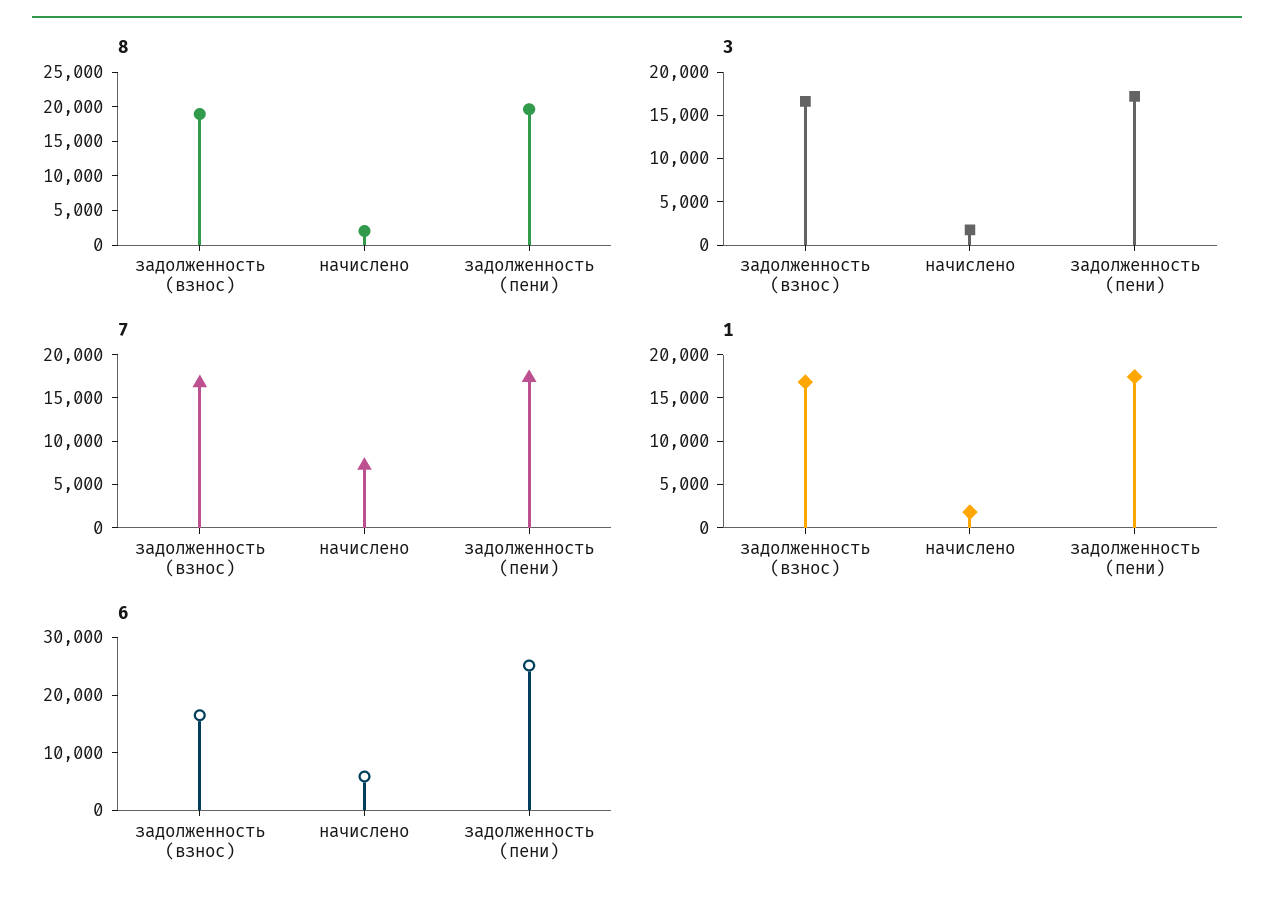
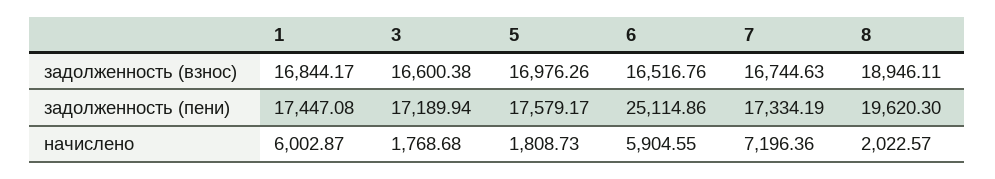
  {
    "8": {
      "задолженность (взнос)": 18946.11,
      "начислено": 2022.57,
      "задолженность (пени)": 19620.3
    },
    "3": {
      "задолженность (взнос)": 16600.38,
      "начислено": 1768.68,
      "задолженность (пени)": 17189.94
    },
    "7": {
      "задолженность (взнос)": 16744.63,
      "начислено": 7196.36,
      "задолженность (пени)": 17334.19
    },
    "1": {
      "задолженность (взнос)": 16844.17,
-     "начислено": 2000,
+     "начислено": 6002.87,
      "задолженность (пени)": 17447.08
    },
    "6": {
      "задолженность (взнос)": 16516.76,
      "начислено": 5904.55,
      "задолженность (пени)": 25114.86
-   }
+   },
+   "5": {
+     "задолженность (взнос)": 16976.26,
+     "задолженность (пени)": 17579.17,
+     "начислено": 1808.73
+   }
  }

